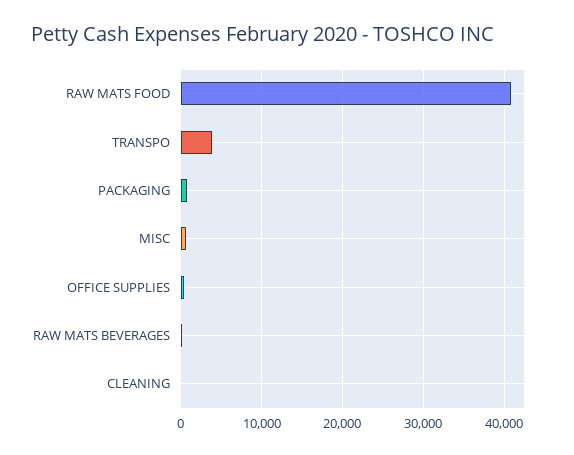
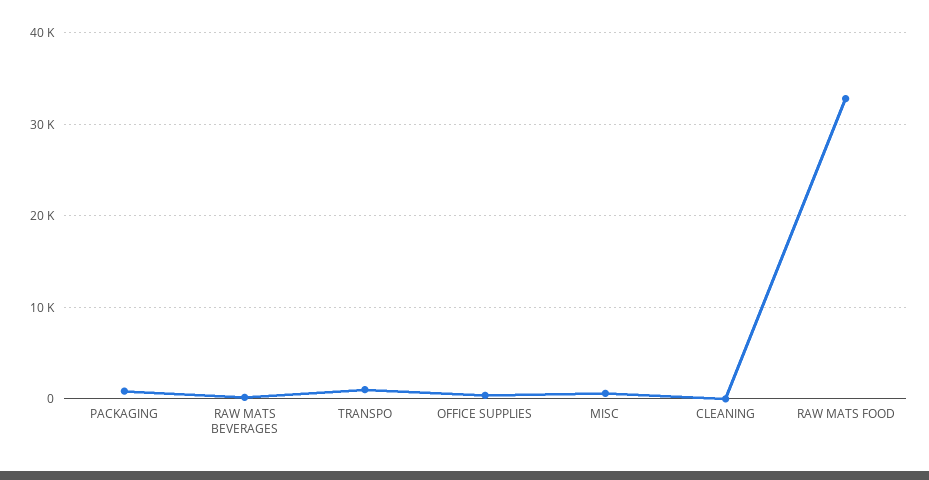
  {
-   "RAW MATS FOOD": 41000,
+   "RAW MATS FOOD": 33000,
-   "TRANSPO": 4000,
+   "TRANSPO": 1000,
    "PACKAGING": 1000,
    "MISC": 1000,
    "OFFICE SUPPLIES": 0,
    "RAW MATS BEVERAGES": 0,
    "CLEANING": 0
  }

